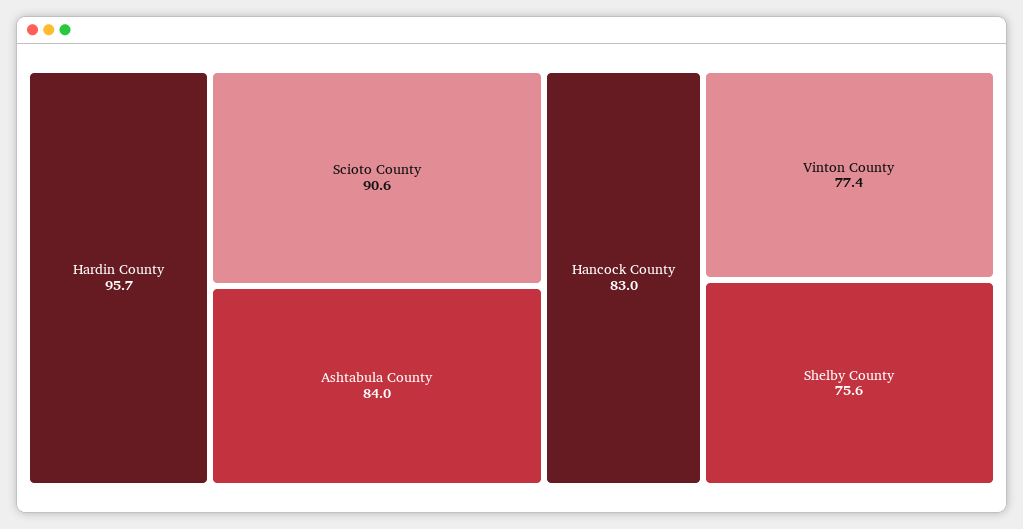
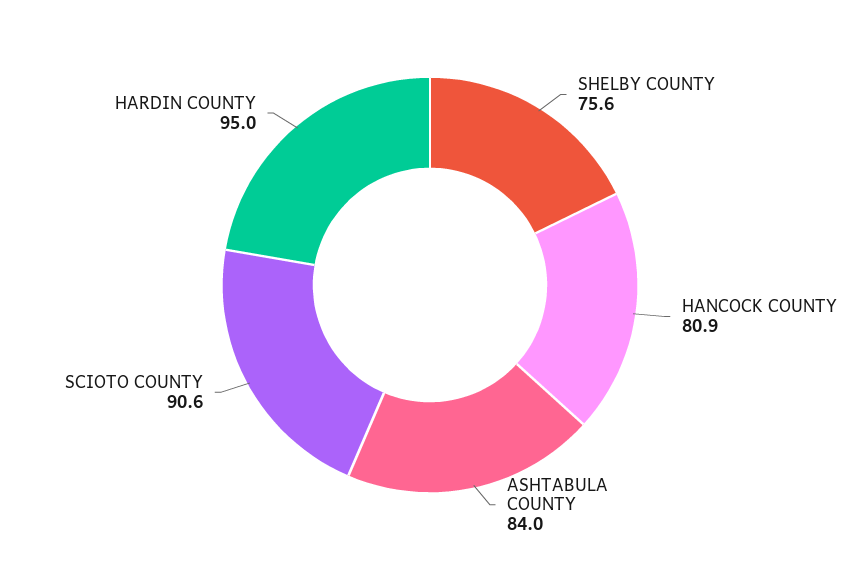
  {
-   "Hardin County": 95.7,
+   "Hardin County": 95,
    "Scioto County": 90.6,
    "Ashtabula County": 84,
-   "Hancock County": 83,
+   "Hancock County": 80.9,
-   "Vinton County": 77.4,
    "Shelby County": 75.6
  }

